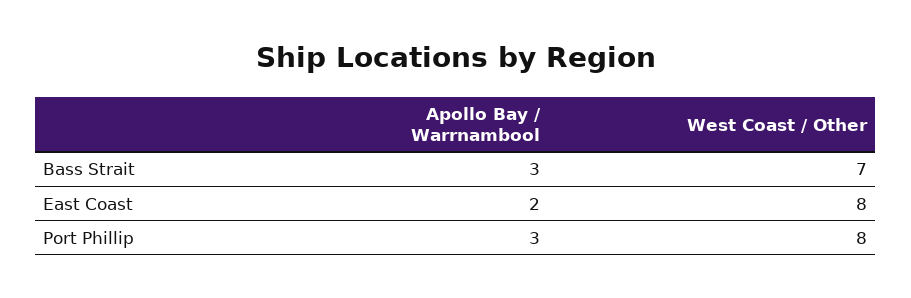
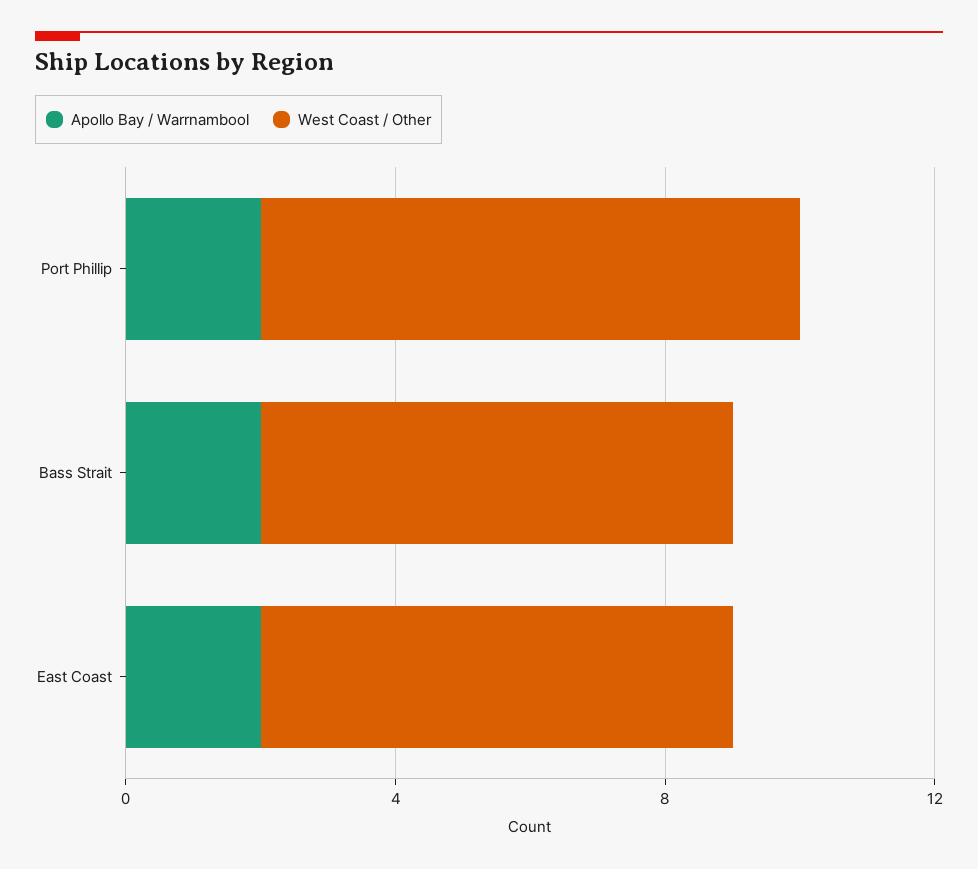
  {
    "Apollo Bay / Warrnambool": {
-     "Bass Strait": 3,
+     "Bass Strait": 2,
      "East Coast": 2,
-     "Port Phillip": 3
+     "Port Phillip": 2
    },
    "West Coast / Other": {
      "Bass Strait": 7,
-     "East Coast": 8,
+     "East Coast": 7,
      "Port Phillip": 8
    }
  }

